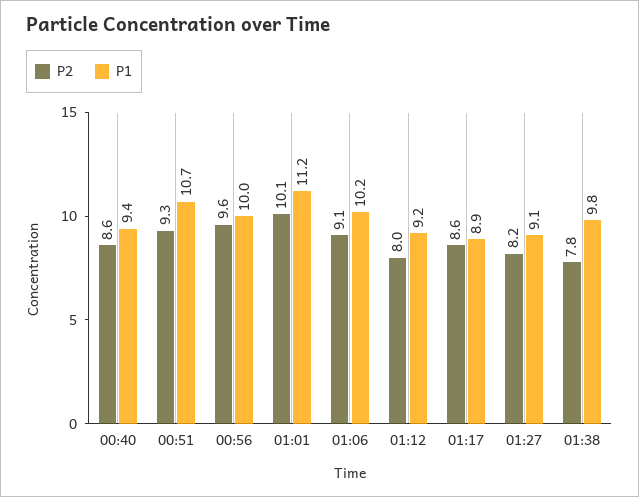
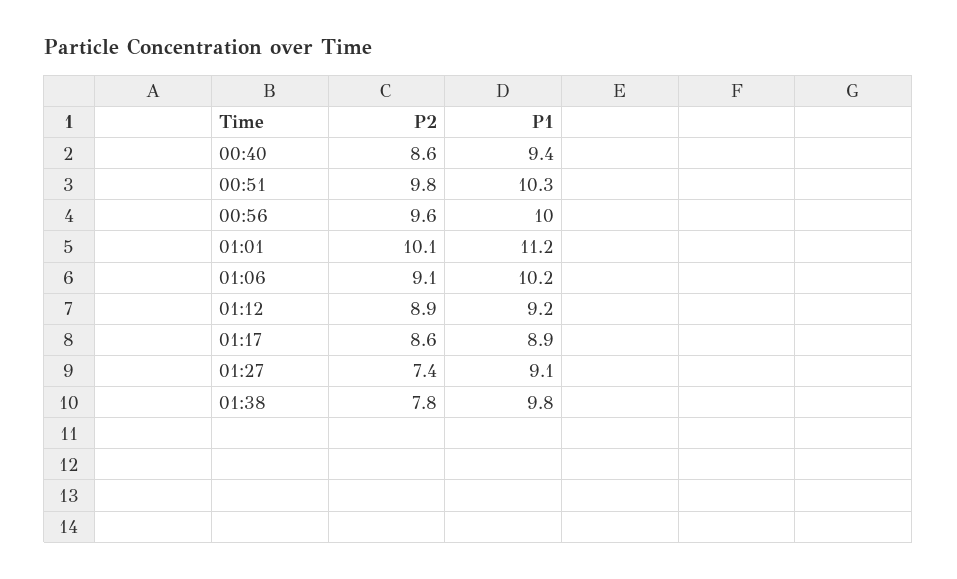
  {
    "P2": {
      "00:40": 8.6,
-     "00:51": 9.3,
+     "00:51": 9.8,
      "00:56": 9.6,
      "01:01": 10.1,
      "01:06": 9.1,
-     "01:12": 8,
+     "01:12": 8.9,
      "01:17": 8.6,
-     "01:27": 8.2,
+     "01:27": 7.4,
      "01:38": 7.8
    },
    "P1": {
      "00:40": 9.4,
-     "00:51": 10.7,
+     "00:51": 10.3,
      "00:56": 10,
      "01:01": 11.2,
      "01:06": 10.2,
      "01:12": 9.2,
      "01:17": 8.9,
      "01:27": 9.1,
      "01:38": 9.8
    }
  }

